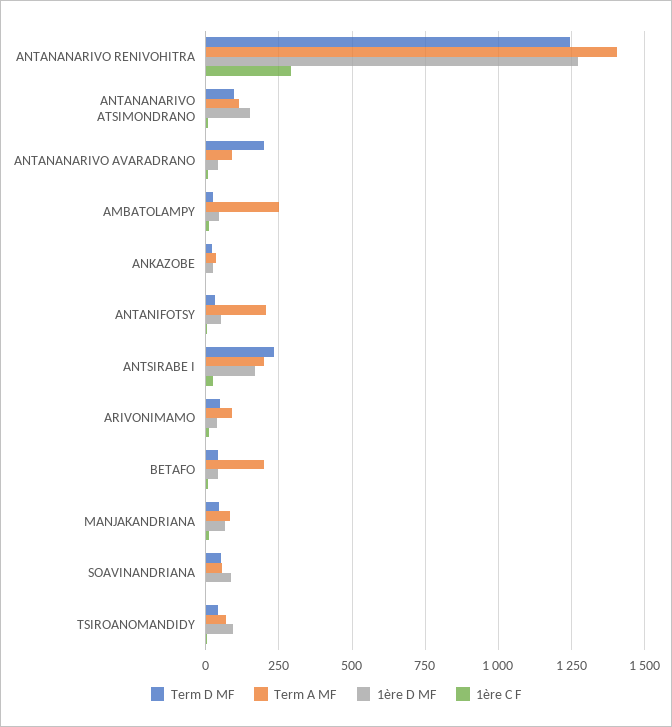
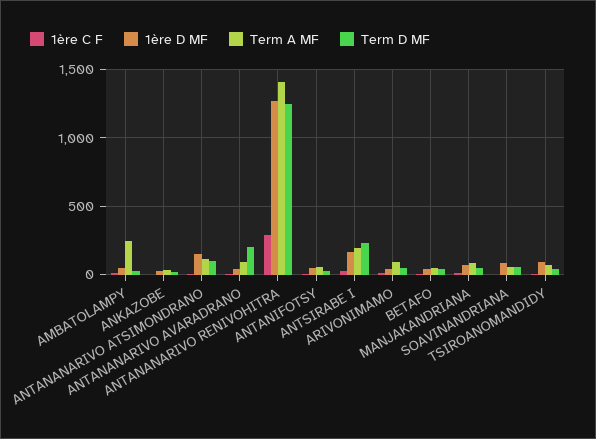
  {
    "Term D MF": {
      "ANTANANARIVO RENIVOHITRA": 1250,
      "ANTANANARIVO ATSIMONDRANO": 100,
      "ANTANANARIVO AVARADRANO": 200,
      "AMBATOLAMPY": 25,
      "ANKAZOBE": 25,
      "ANTANIFOTSY": 25,
      "ANTSIRABE I": 225,
      "ARIVONIMAMO": 50,
      "BETAFO": 50,
      "MANJAKANDRIANA": 50,
      "SOAVINANDRIANA": 50,
      "TSIROANOMANDIDY": 50
    },
    "Term A MF": {
      "ANTANANARIVO RENIVOHITRA": 1400,
      "ANTANANARIVO ATSIMONDRANO": 125,
      "ANTANANARIVO AVARADRANO": 100,
      "AMBATOLAMPY": 250,
      "ANKAZOBE": 25,
-     "ANTANIFOTSY": 200,
+     "ANTANIFOTSY": 50,
      "ANTSIRABE I": 200,
      "ARIVONIMAMO": 100,
-     "BETAFO": 200,
+     "BETAFO": 50,
      "MANJAKANDRIANA": 75,
      "SOAVINANDRIANA": 50,
      "TSIROANOMANDIDY": 75
    },
    "1ère D MF": {
      "ANTANANARIVO RENIVOHITRA": 1275,
      "ANTANANARIVO ATSIMONDRANO": 150,
      "ANTANANARIVO AVARADRANO": 50,
      "AMBATOLAMPY": 50,
      "ANKAZOBE": 25,
      "ANTANIFOTSY": 50,
      "ANTSIRABE I": 175,
      "ARIVONIMAMO": 50,
      "BETAFO": 50,
      "MANJAKANDRIANA": 75,
      "SOAVINANDRIANA": 75,
      "TSIROANOMANDIDY": 100
    },
    "1ère C F": {
      "ANTANANARIVO RENIVOHITRA": 300,
      "ANTANANARIVO ATSIMONDRANO": 0,
      "ANTANANARIVO AVARADRANO": 0,
      "AMBATOLAMPY": 0,
      "ANKAZOBE": 0,
      "ANTANIFOTSY": 0,
      "ANTSIRABE I": 25,
      "ARIVONIMAMO": 0,
      "BETAFO": 0,
      "MANJAKANDRIANA": 0,
      "SOAVINANDRIANA": 0,
      "TSIROANOMANDIDY": 0
    }
  }

